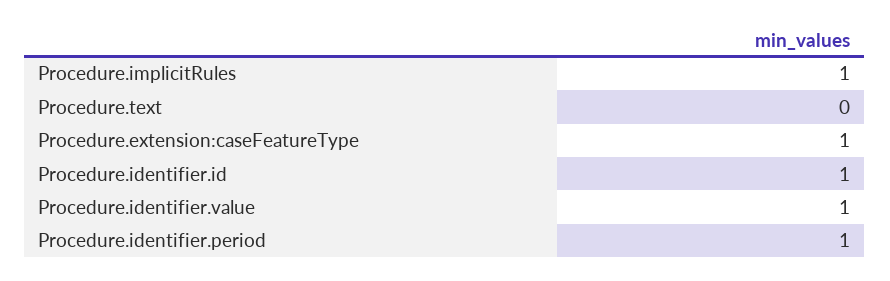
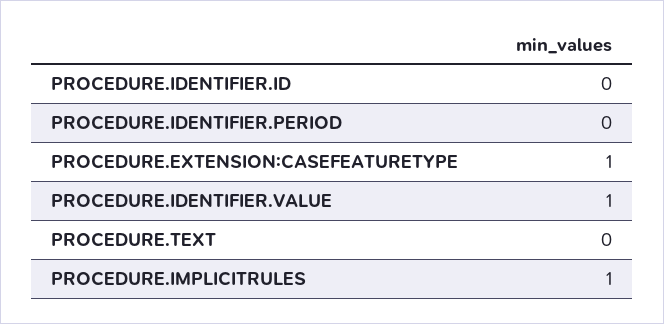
  {
    "Procedure.implicitRules": 1,
    "Procedure.text": 0,
    "Procedure.extension:caseFeatureType": 1,
-   "Procedure.identifier.id": 1,
+   "Procedure.identifier.id": 0,
    "Procedure.identifier.value": 1,
-   "Procedure.identifier.period": 1
+   "Procedure.identifier.period": 0
  }

